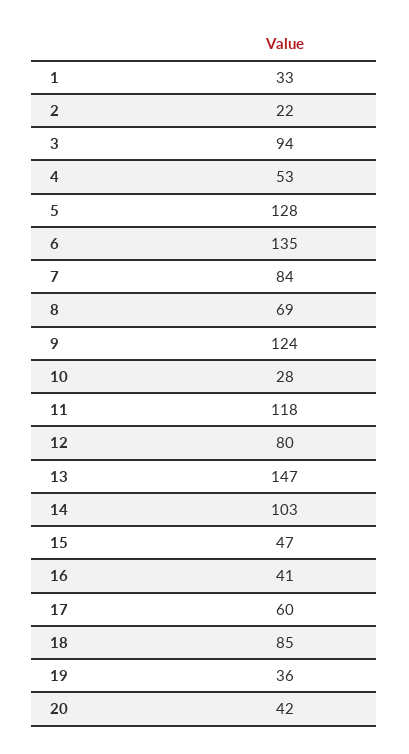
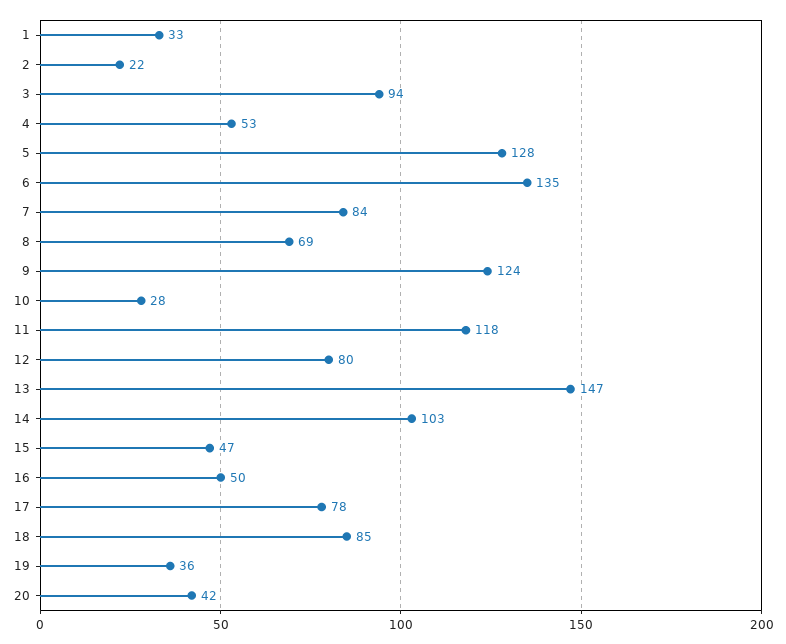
  {
    "1": 33,
    "2": 22,
    "3": 94,
    "4": 53,
    "5": 128,
    "6": 135,
    "7": 84,
    "8": 69,
    "9": 124,
    "10": 28,
    "11": 118,
    "12": 80,
    "13": 147,
    "14": 103,
    "15": 47,
-   "16": 41,
+   "16": 50,
-   "17": 60,
+   "17": 78,
    "18": 85,
    "19": 36,
    "20": 42
  }

